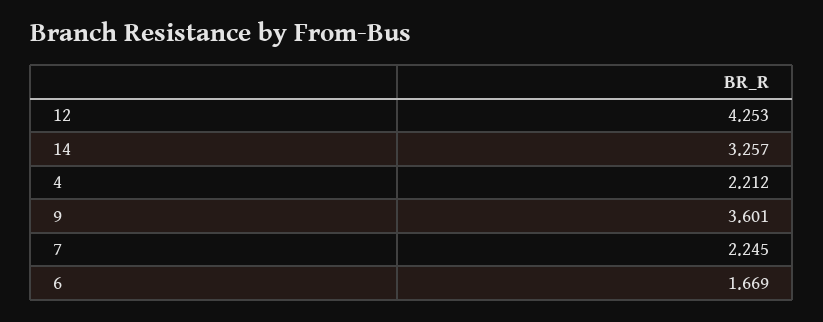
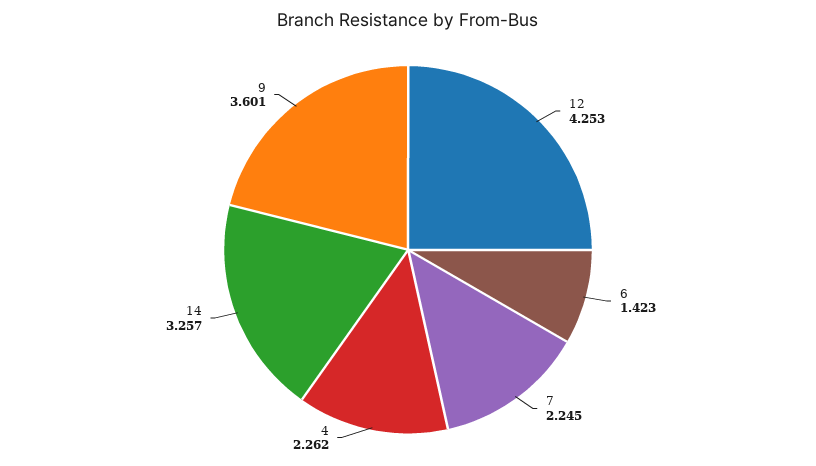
  {
    "12": 4.253,
    "14": 3.257,
-   "4": 2.212,
+   "4": 2.262,
    "9": 3.601,
    "7": 2.245,
-   "6": 1.669
+   "6": 1.423
  }

